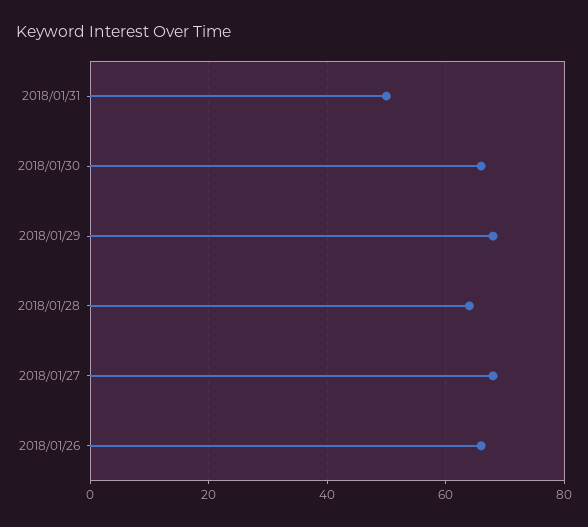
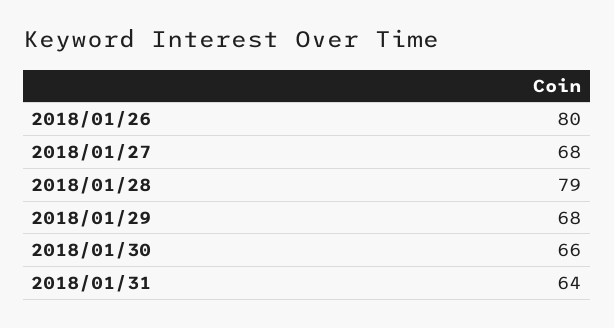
  {
-   "2018/01/31": 50,
+   "2018/01/31": 64,
    "2018/01/30": 66,
    "2018/01/29": 68,
-   "2018/01/28": 65,
+   "2018/01/28": 79,
    "2018/01/27": 68,
-   "2018/01/26": 65
+   "2018/01/26": 80
  }

